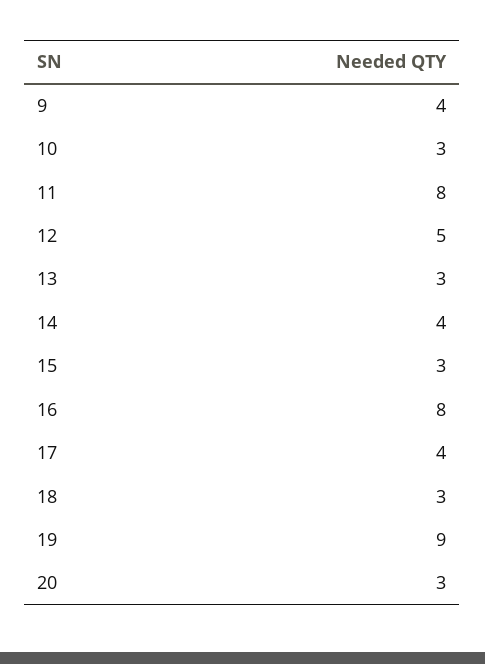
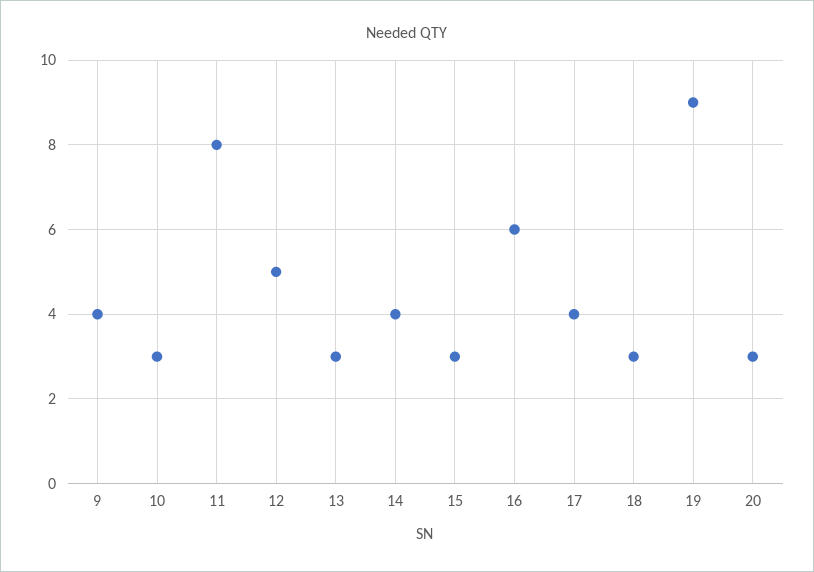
  {
    "9": 4,
    "10": 3,
    "11": 8,
    "12": 5,
    "13": 3,
    "14": 4,
    "15": 3,
-   "16": 8,
+   "16": 6,
    "17": 4,
    "18": 3,
    "19": 9,
    "20": 3
  }

